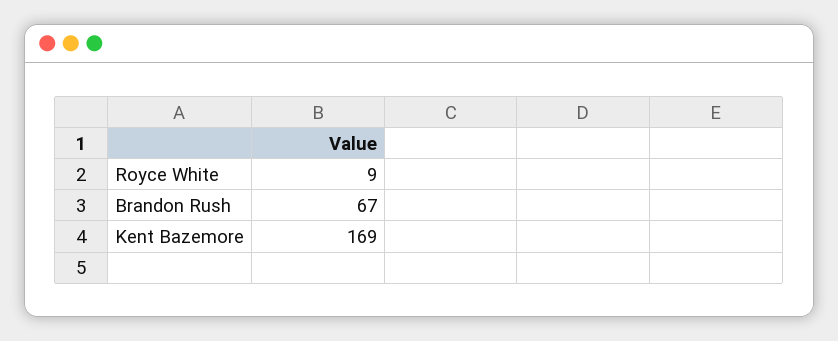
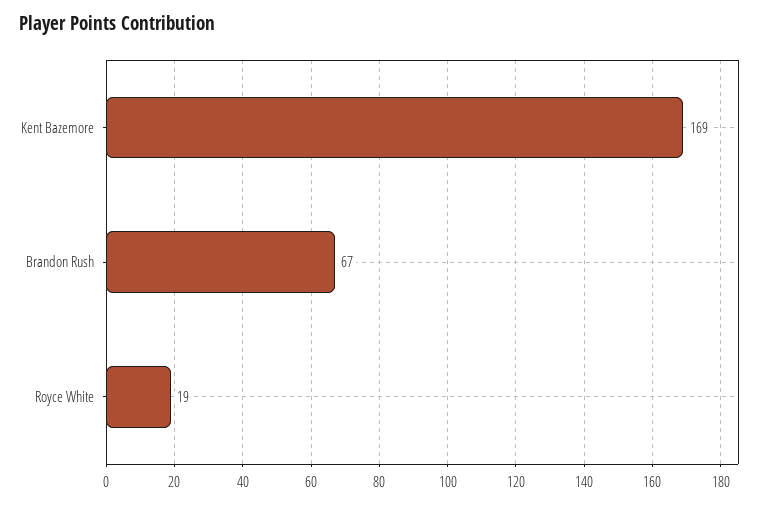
  {
-   "Royce White": 9,
+   "Royce White": 19,
    "Brandon Rush": 67,
    "Kent Bazemore": 169
  }

